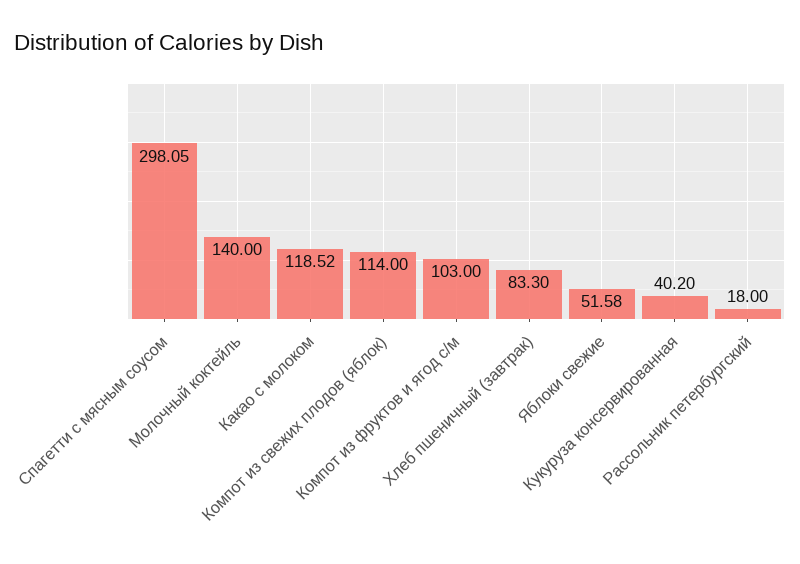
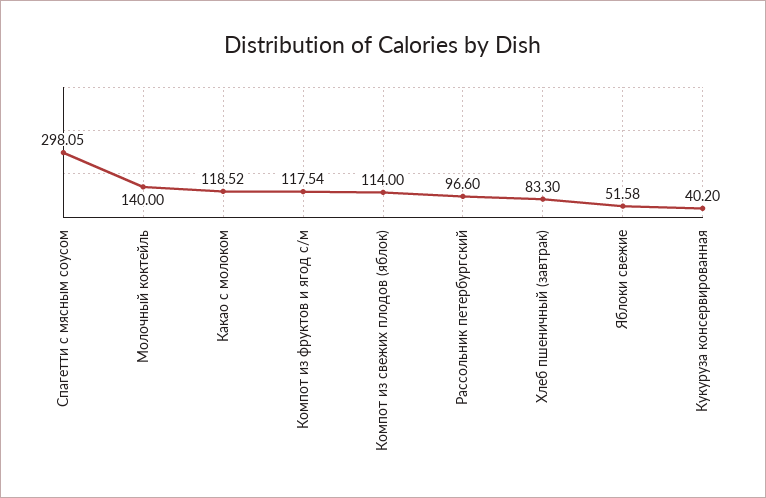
  {
    "Спагетти с мясным соусом": 298.05,
    "Молочный коктейль": 140,
    "Какао с молоком": 118.52,
    "Компот из свежих плодов (яблок)": 114,
-   "Компот из фруктов и ягод с/м": 103,
+   "Компот из фруктов и ягод с/м": 117.54,
    "Хлеб пшеничный (завтрак)": 83.3,
    "Яблоки свежие": 51.58,
    "Кукуруза консервированная": 40.2,
-   "Рассольник петербургский": 18
+   "Рассольник петербургский": 96.6
  }

